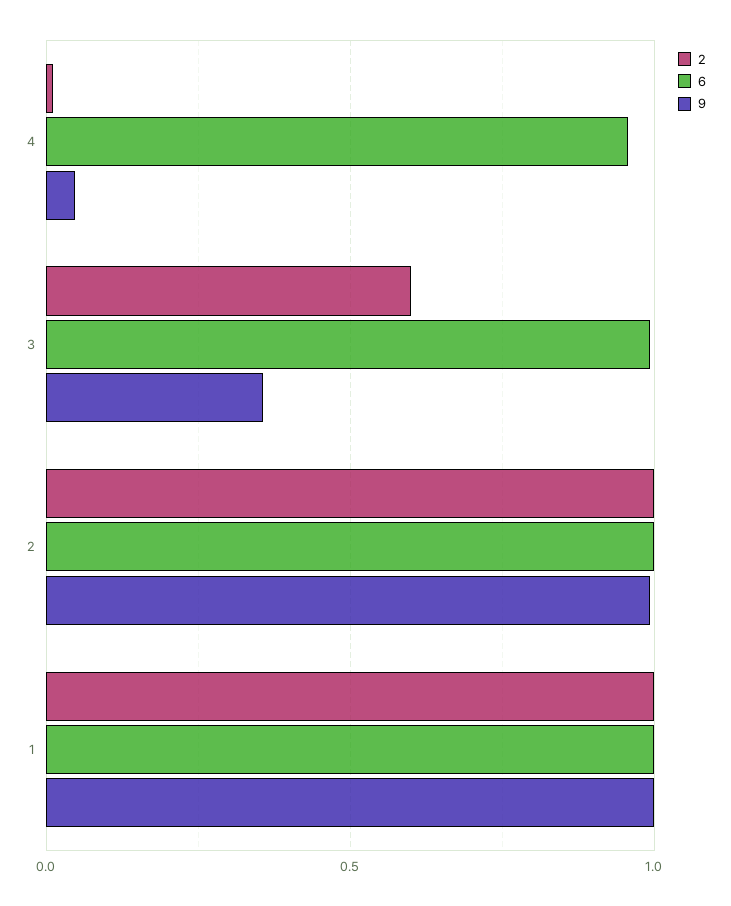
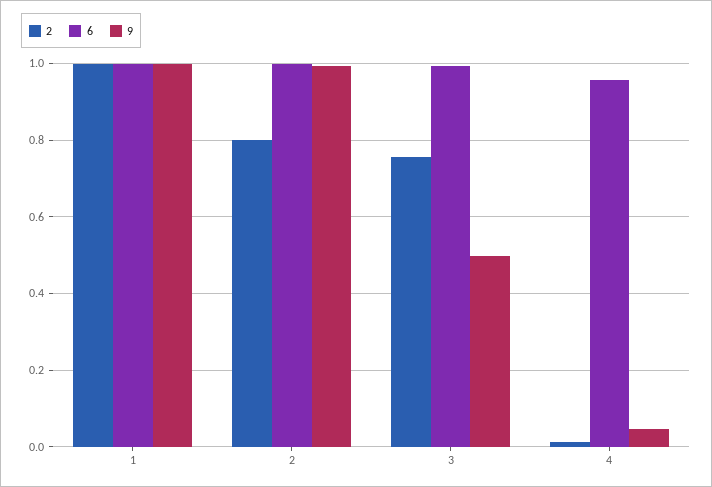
  {
    "2": {
      "4": 0.02,
-     "3": 0.6,
+     "3": 0.76,
-     "2": 1,
+     "2": 0.8,
      "1": 1
    },
    "6": {
      "4": 0.96,
      "3": 1,
      "2": 1,
      "1": 1
    },
    "9": {
      "4": 0.04,
-     "3": 0.35,
+     "3": 0.5,
      "2": 1,
      "1": 1
    }
  }

